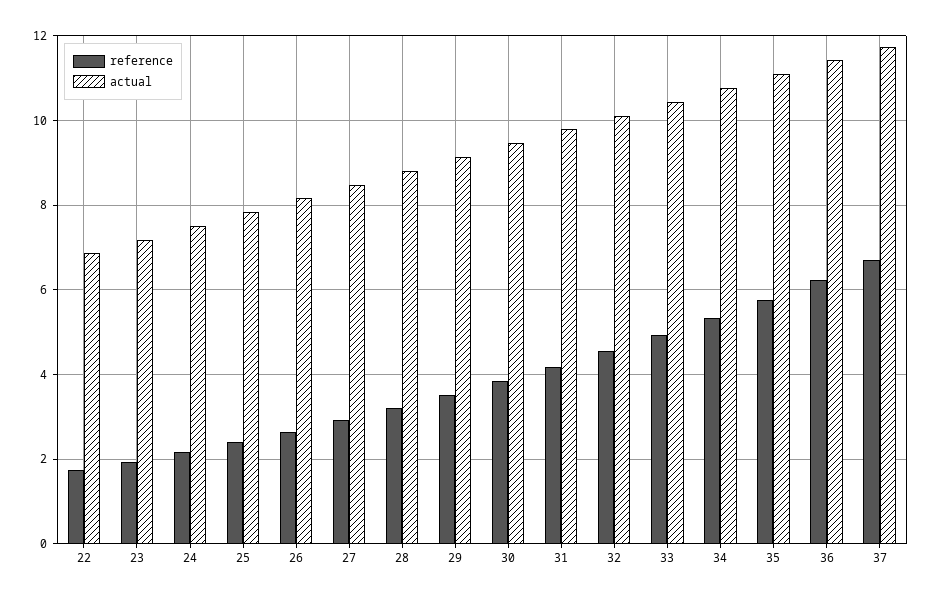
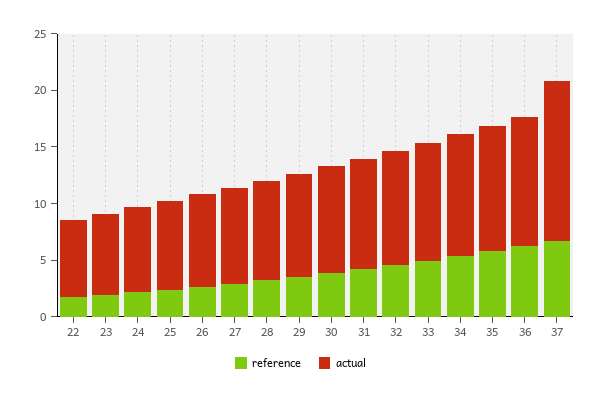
  {
    "reference": {
      "22": 1.8,
      "23": 2,
      "24": 2.2,
      "25": 2.4,
      "26": 2.6,
      "27": 3,
      "28": 3.2,
      "29": 3.6,
      "30": 3.8,
      "31": 4.2,
      "32": 4.6,
      "33": 5,
      "34": 5.4,
      "35": 5.8,
      "36": 6.2,
      "37": 6.6
    },
    "actual": {
      "22": 6.8,
      "23": 7.2,
      "24": 7.6,
      "25": 7.8,
      "26": 8.2,
      "27": 8.4,
      "28": 8.8,
      "29": 9.2,
      "30": 9.4,
      "31": 9.8,
      "32": 10.2,
      "33": 10.4,
      "34": 10.8,
      "35": 11.2,
      "36": 11.4,
-     "37": 11.8
+     "37": 14
    }
  }

